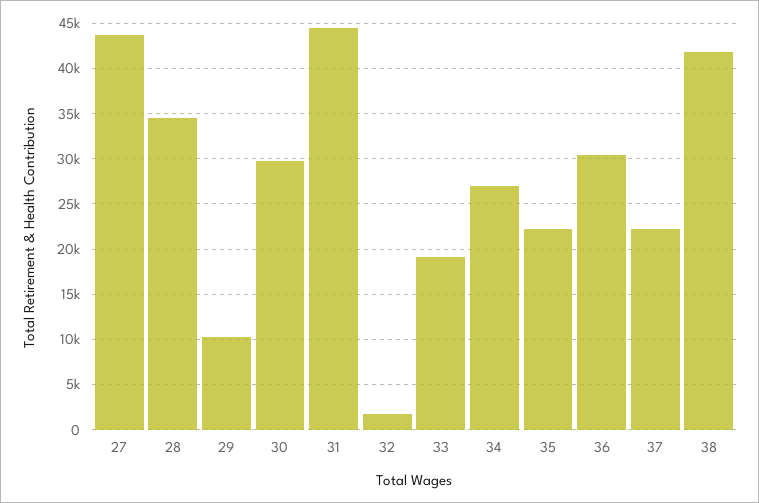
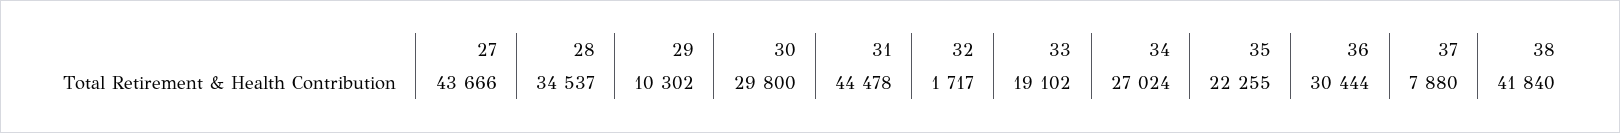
  {
    "27": 43666,
    "28": 34537,
    "29": 10302,
    "30": 29800,
    "31": 44478,
    "32": 1717,
    "33": 19102,
    "34": 27024,
    "35": 22255,
    "36": 30444,
-   "37": 22000,
+   "37": 7880,
    "38": 41840
  }

